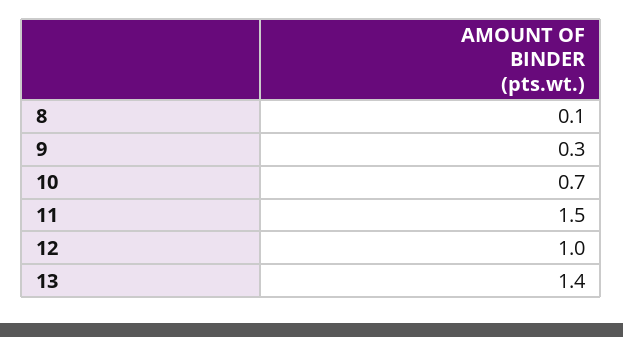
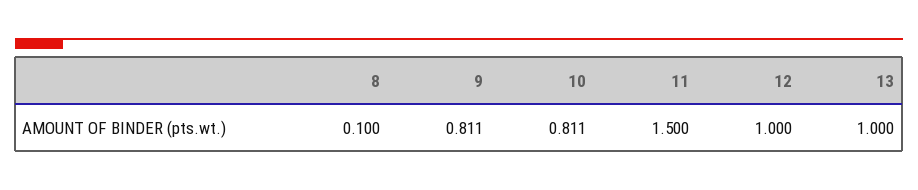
  {
    "8": 0.1,
-   "9": 0.3,
+   "9": 0.811,
-   "10": 0.7,
+   "10": 0.811,
    "11": 1.5,
    "12": 1,
-   "13": 1.4
+   "13": 1
  }

